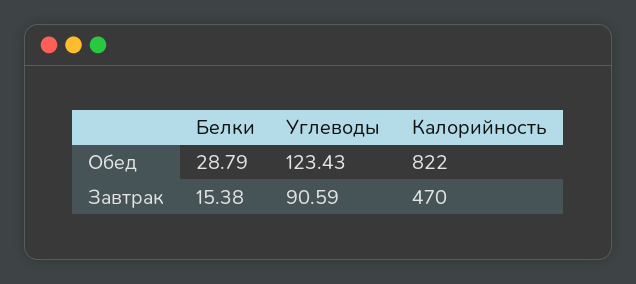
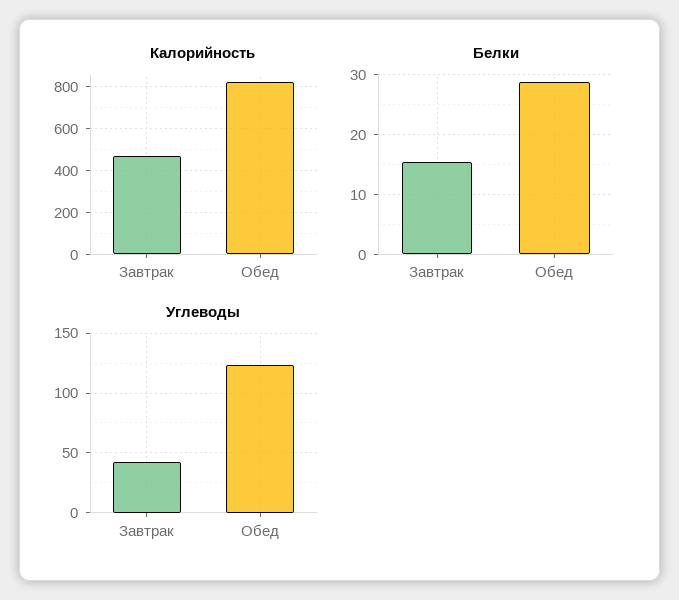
  {
    "Белки": {
      "Обед": 28.79,
      "Завтрак": 15.38
    },
    "Углеводы": {
      "Обед": 123.43,
-     "Завтрак": 90.59
+     "Завтрак": 40
    },
    "Калорийность": {
      "Обед": 822,
      "Завтрак": 470
    }
  }

